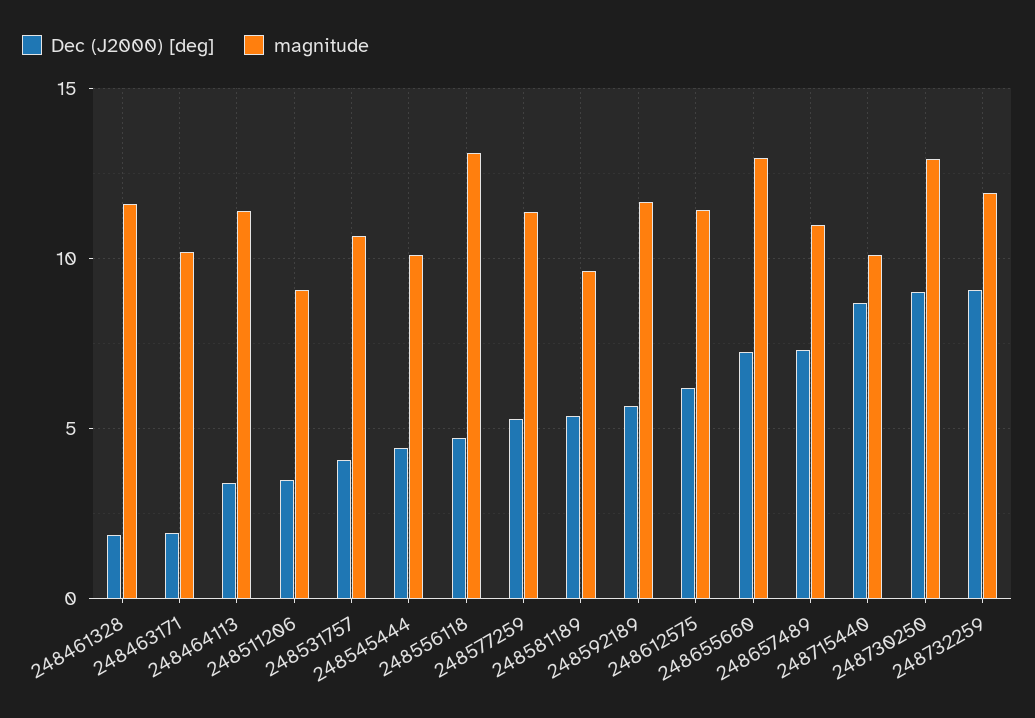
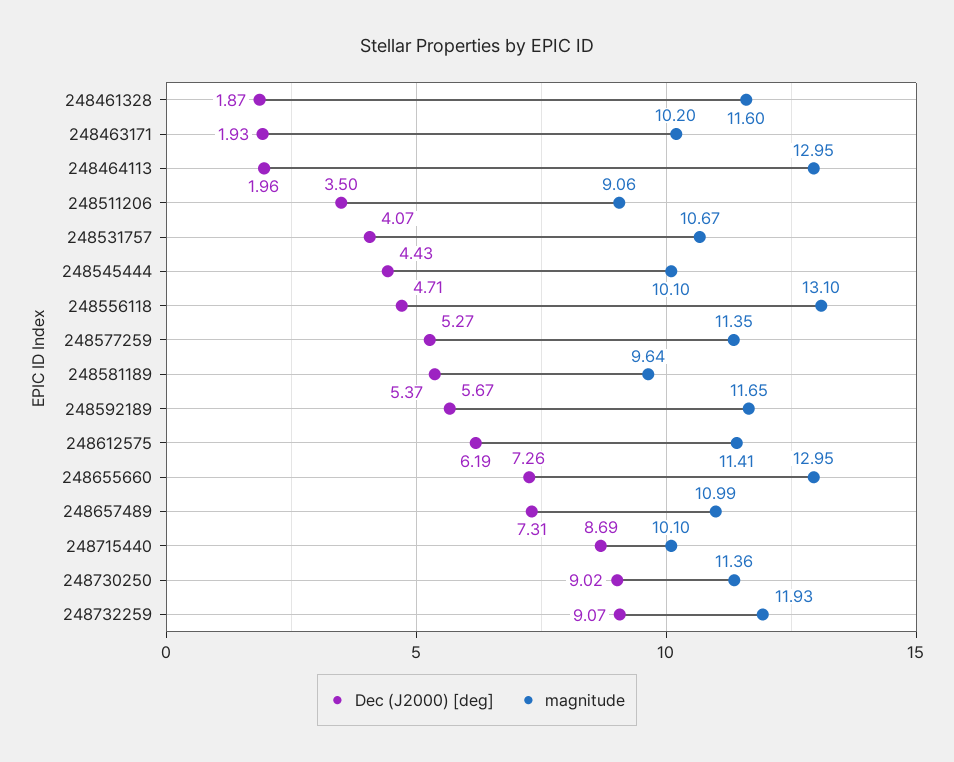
  {
    "Dec (J2000) [deg]": {
      "248461328": 1.87,
      "248463171": 1.93,
-     "248464113": 3.5,
+     "248464113": 1.96,
      "248511206": 3.5,
      "248531757": 4.07,
      "248545444": 4.43,
      "248556118": 4.71,
      "248577259": 5.27,
      "248581189": 5.37,
      "248592189": 5.67,
      "248612575": 6.19,
      "248655660": 7.26,
      "248657489": 7.31,
      "248715440": 8.69,
      "248730250": 9.02,
      "248732259": 9.07
    },
    "magnitude": {
      "248461328": 11.6,
      "248463171": 10.2,
-     "248464113": 11.5,
+     "248464113": 12.95,
      "248511206": 9.06,
      "248531757": 10.67,
      "248545444": 10.1,
      "248556118": 13.1,
      "248577259": 11.35,
      "248581189": 9.64,
      "248592189": 11.65,
      "248612575": 11.41,
      "248655660": 12.95,
      "248657489": 10.99,
      "248715440": 10.1,
-     "248730250": 13,
+     "248730250": 11.36,
      "248732259": 11.93
    }
  }

